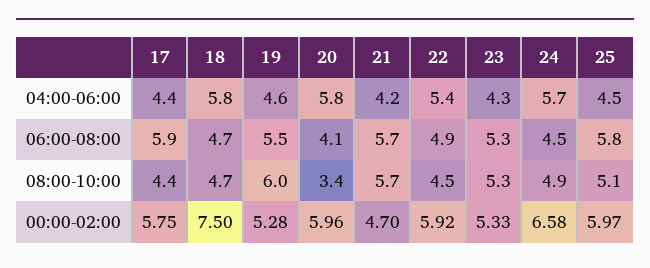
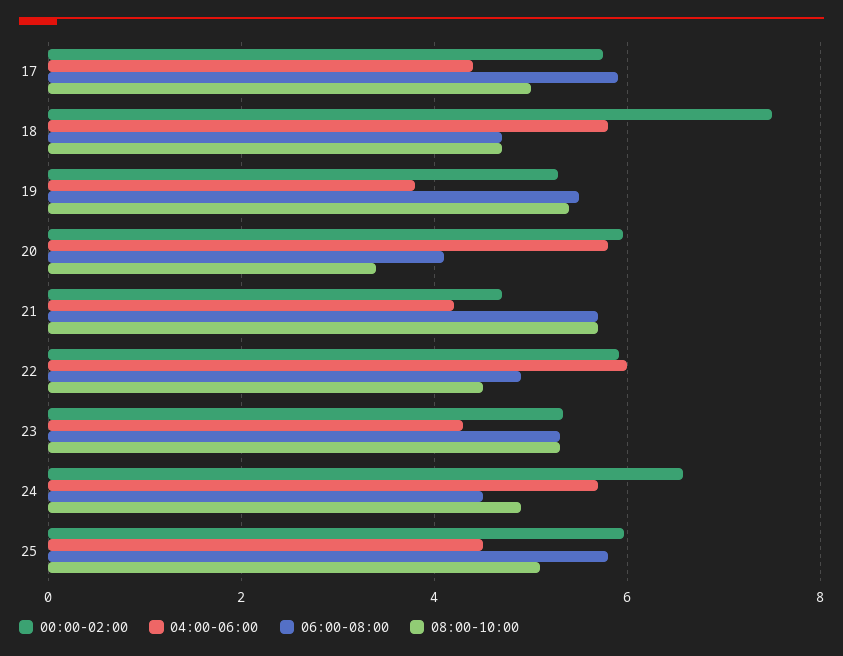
  {
    "04:00-06:00": {
      "17": 4.4,
      "18": 5.8,
-     "19": 4.6,
+     "19": 3.8,
      "20": 5.8,
      "21": 4.2,
-     "22": 5.4,
+     "22": 6,
      "23": 4.3,
      "24": 5.7,
      "25": 4.5
    },
    "06:00-08:00": {
      "17": 5.9,
      "18": 4.7,
      "19": 5.5,
      "20": 4.1,
      "21": 5.7,
      "22": 4.9,
      "23": 5.3,
      "24": 4.5,
      "25": 5.8
    },
    "08:00-10:00": {
-     "17": 4.4,
+     "17": 5,
      "18": 4.7,
-     "19": 6,
+     "19": 5.4,
      "20": 3.4,
      "21": 5.7,
      "22": 4.5,
      "23": 5.3,
      "24": 4.9,
      "25": 5.1
    },
    "00:00-02:00": {
      "17": 5.75,
      "18": 7.5,
      "19": 5.28,
      "20": 5.96,
      "21": 4.7,
      "22": 5.92,
      "23": 5.33,
      "24": 6.58,
      "25": 5.97
    }
  }

